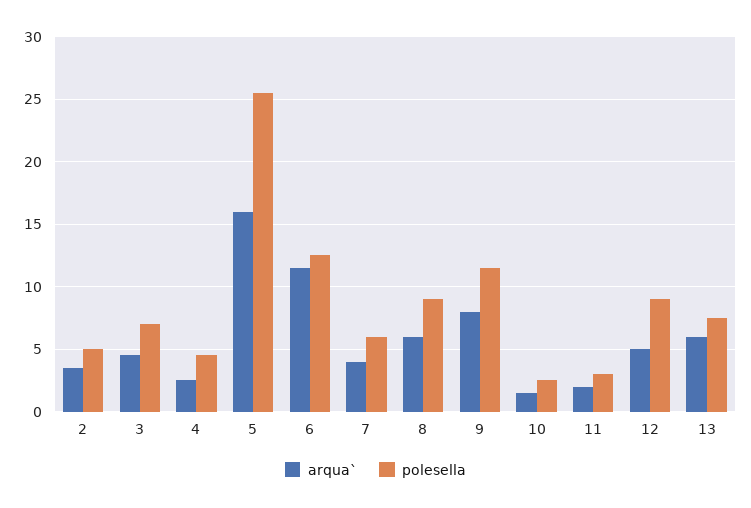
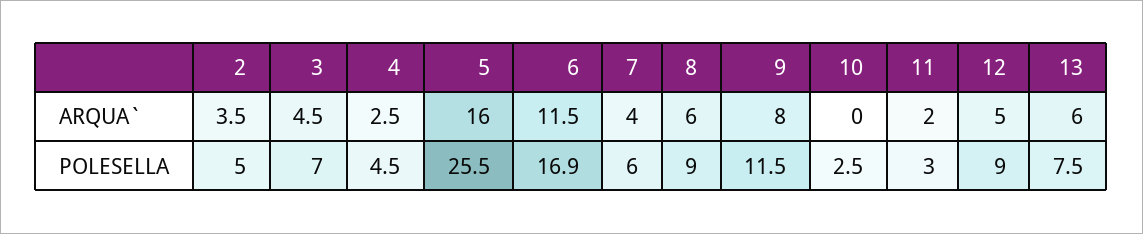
  {
    "arqua`": {
      "2": 3.5,
      "3": 4.5,
      "4": 2.5,
      "5": 16,
      "6": 11.5,
      "7": 4,
      "8": 6,
      "9": 8,
-     "10": 1.5,
+     "10": 0,
      "11": 2,
      "12": 5,
      "13": 6
    },
    "polesella": {
      "2": 5,
      "3": 7,
      "4": 4.5,
      "5": 25.5,
-     "6": 12.5,
+     "6": 16.9,
      "7": 6,
      "8": 9,
      "9": 11.5,
      "10": 2.5,
      "11": 3,
      "12": 9,
      "13": 7.5
    }
  }

